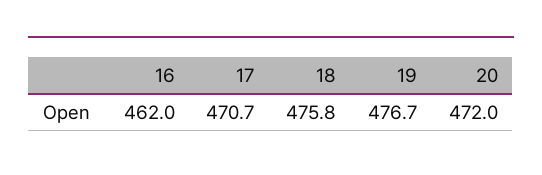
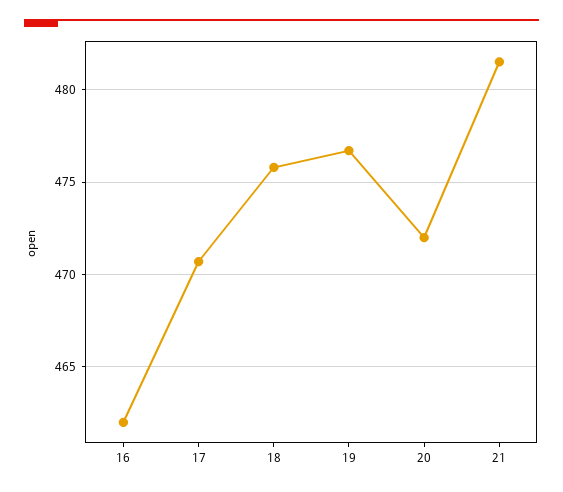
  {
    "16": 462,
    "17": 470.7,
    "18": 475.8,
    "19": 476.7,
-   "20": 472
+   "20": 472,
+   "21": 481.5
  }

